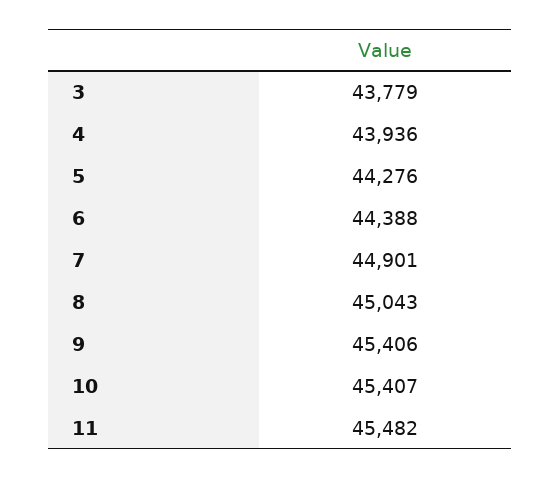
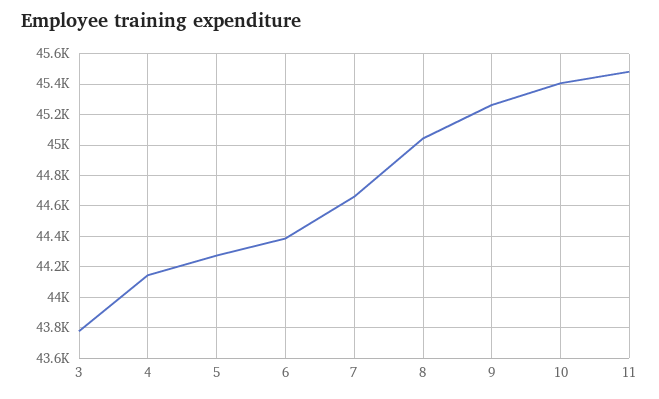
  {
    "3": 43779,
-   "4": 43936,
+   "4": 44150,
    "5": 44276,
    "6": 44388,
-   "7": 44901,
+   "7": 44650,
    "8": 45043,
-   "9": 45406,
+   "9": 45250,
    "10": 45407,
    "11": 45482
  }

